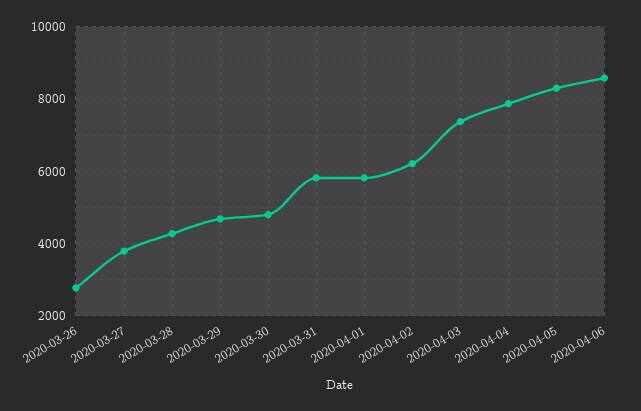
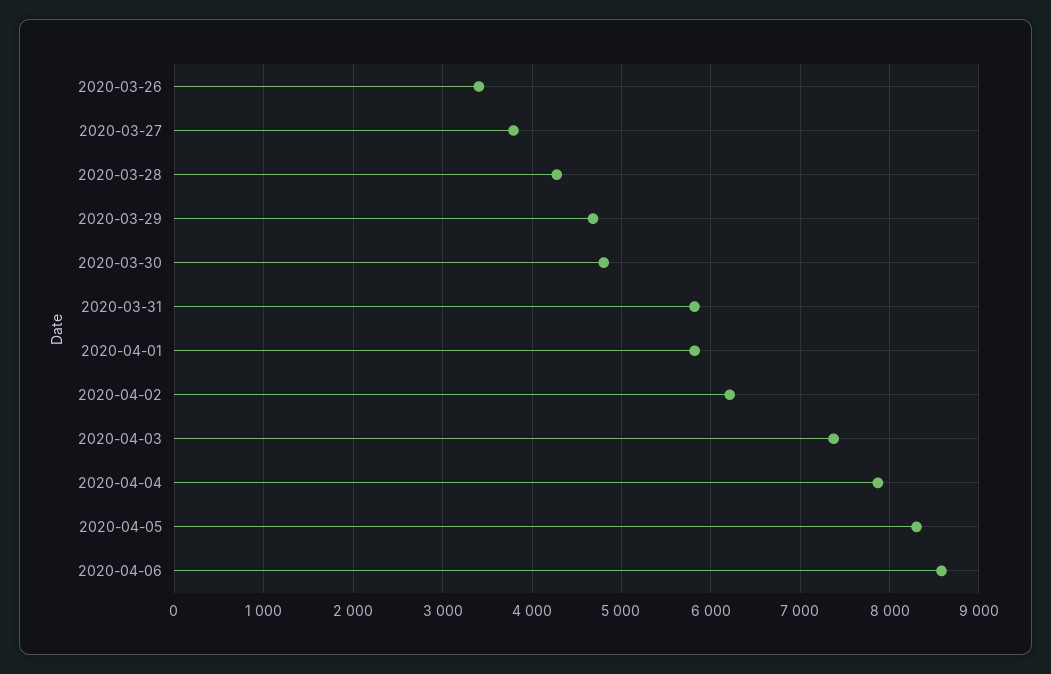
  {
-   "2020-03-26": 2800,
+   "2020-03-26": 3400,
    "2020-03-27": 3800,
    "2020-03-28": 4300,
    "2020-03-29": 4700,
    "2020-03-30": 4800,
    "2020-03-31": 5800,
    "2020-04-01": 5800,
    "2020-04-02": 6200,
    "2020-04-03": 7400,
    "2020-04-04": 7900,
    "2020-04-05": 8300,
    "2020-04-06": 8600
  }

